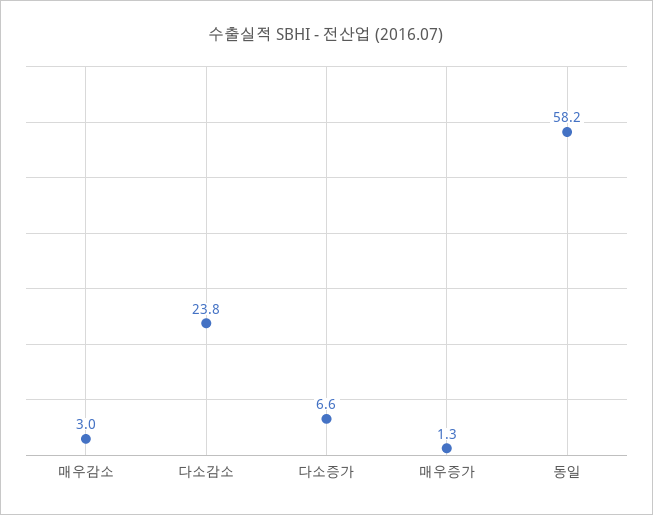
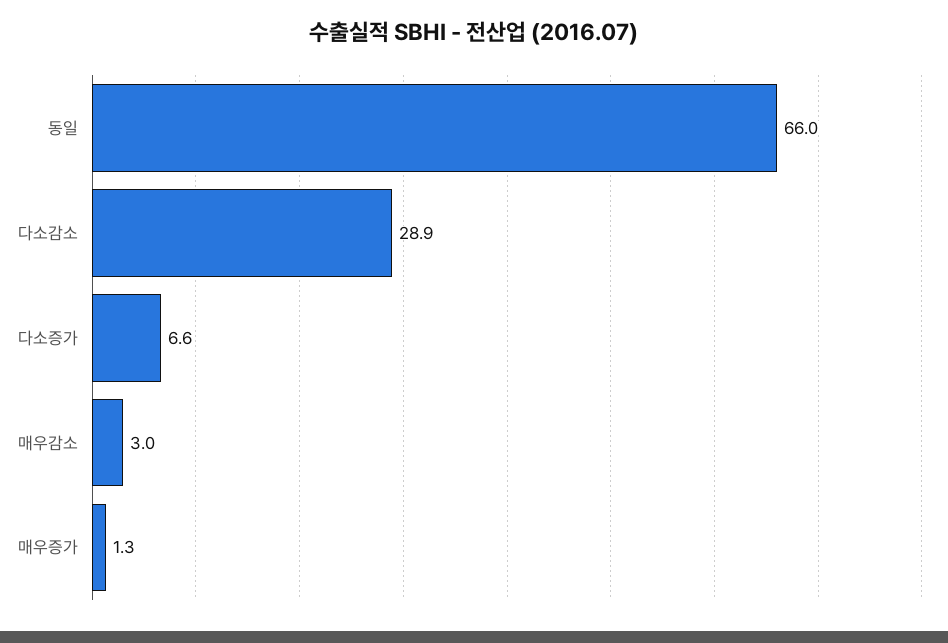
  {
    "매우감소": 3,
-   "다소감소": 23.8,
+   "다소감소": 28.9,
    "다소증가": 6.6,
    "매우증가": 1.3,
-   "동일": 58.2
+   "동일": 66
  }

